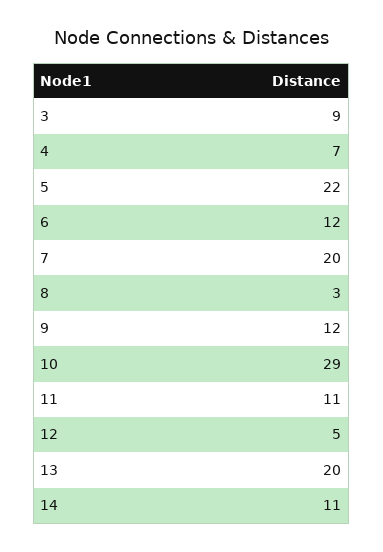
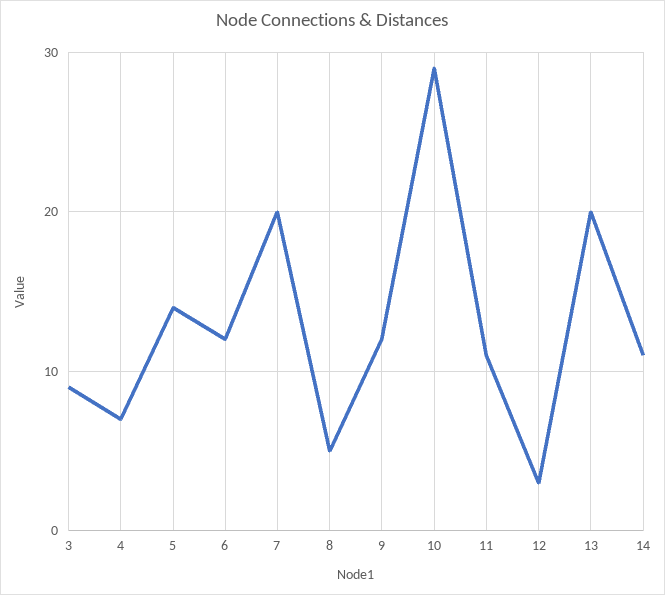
  {
    "3": 9,
    "4": 7,
-   "5": 22,
+   "5": 14,
    "6": 12,
    "7": 20,
-   "8": 3,
+   "8": 5,
    "9": 12,
    "10": 29,
    "11": 11,
-   "12": 5,
+   "12": 3,
    "13": 20,
    "14": 11
  }

